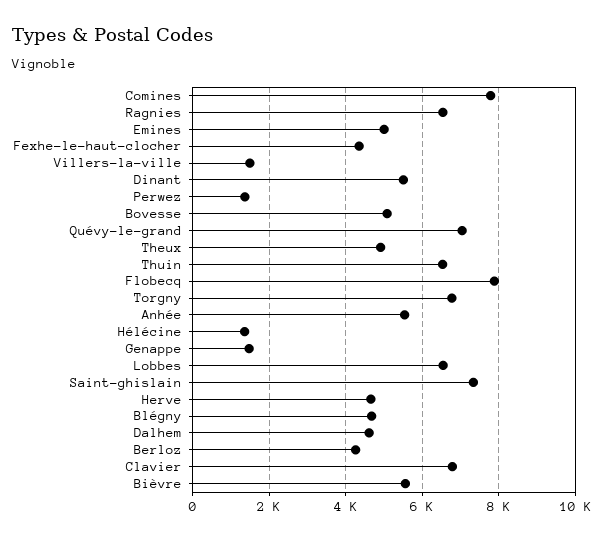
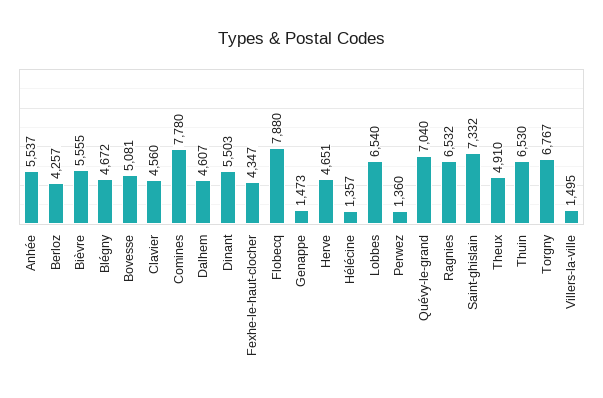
  {
    "Comines": 7780,
    "Ragnies": 6532,
-   "Emines": 5000,
    "Fexhe-le-haut-clocher": 4347,
    "Villers-la-ville": 1495,
    "Dinant": 5503,
    "Perwez": 1360,
    "Bovesse": 5081,
    "Quévy-le-grand": 7040,
    "Theux": 4910,
    "Thuin": 6530,
    "Flobecq": 7880,
    "Torgny": 6767,
    "Anhée": 5537,
    "Hélécine": 1357,
    "Genappe": 1473,
    "Lobbes": 6540,
    "Saint-ghislain": 7332,
    "Herve": 4651,
    "Blégny": 4672,
    "Dalhem": 4607,
    "Berloz": 4257,
-   "Clavier": 6800,
+   "Clavier": 4560,
    "Bièvre": 5555
  }

